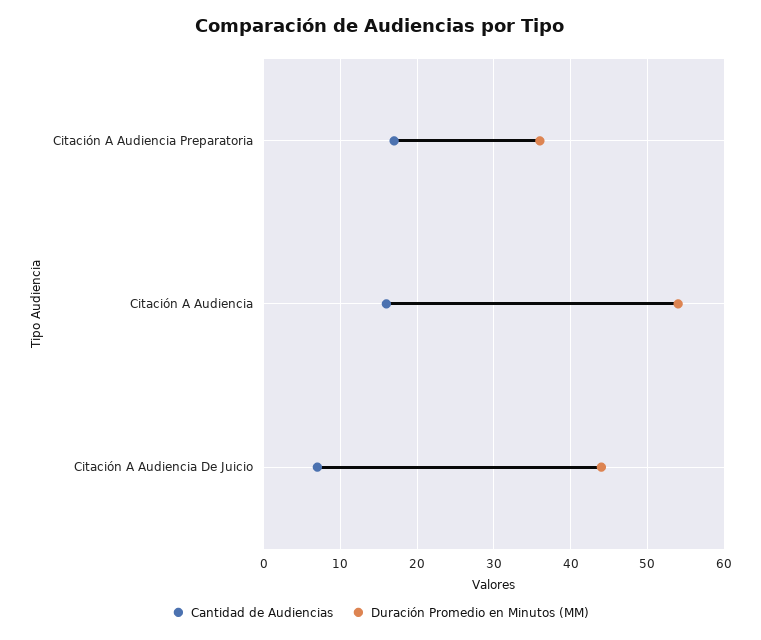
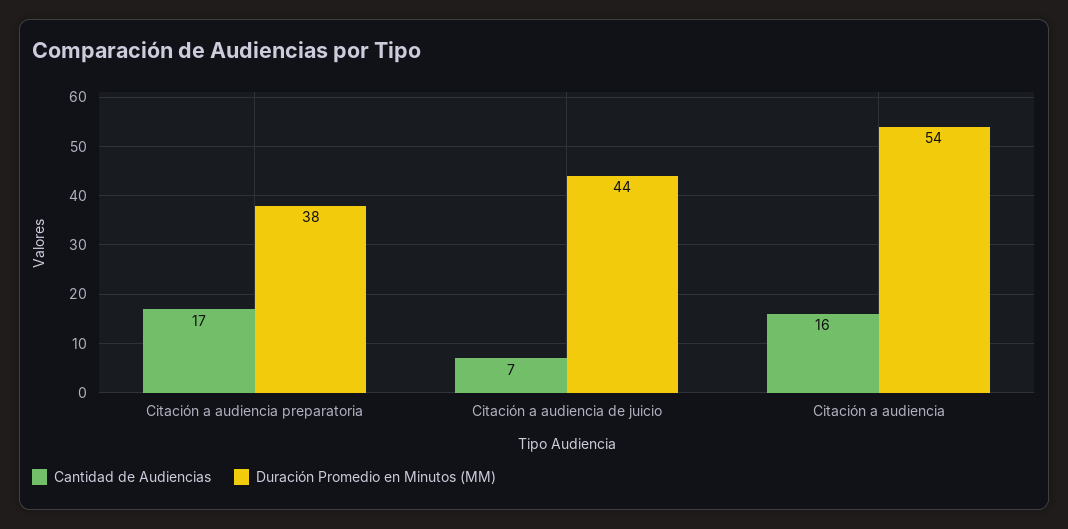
  {
    "Cantidad de Audiencias": {
      "Citación A Audiencia Preparatoria": 17,
      "Citación A Audiencia": 16,
      "Citación A Audiencia De Juicio": 7
    },
    "Duración Promedio en Minutos (MM)": {
-     "Citación A Audiencia Preparatoria": 36,
+     "Citación A Audiencia Preparatoria": 38,
      "Citación A Audiencia": 54,
      "Citación A Audiencia De Juicio": 44
    }
  }

